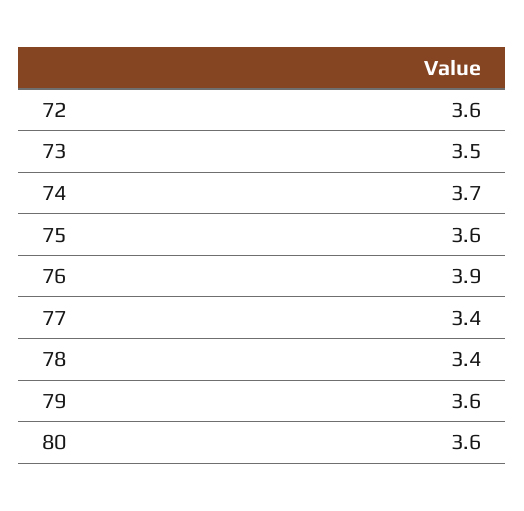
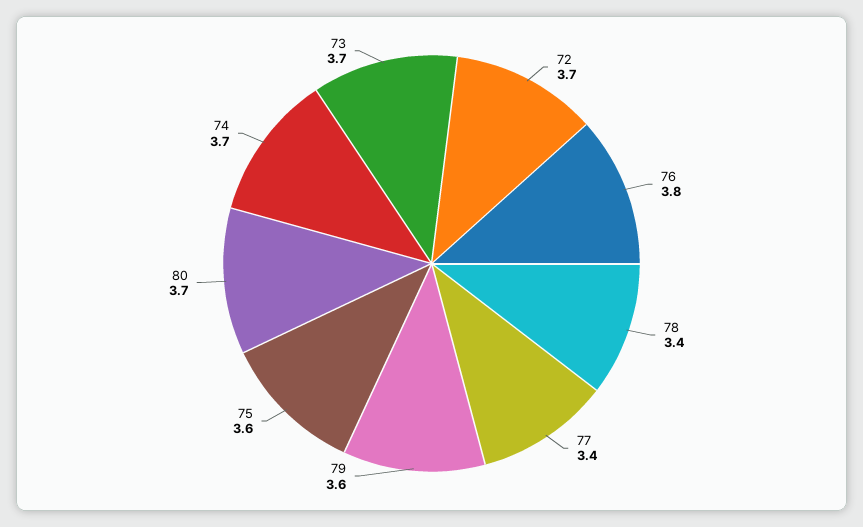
  {
-   "72": 3.6,
+   "72": 3.7,
-   "73": 3.5,
+   "73": 3.7,
    "74": 3.7,
    "75": 3.6,
-   "76": 3.9,
+   "76": 3.8,
    "77": 3.4,
    "78": 3.4,
    "79": 3.6,
-   "80": 3.6
+   "80": 3.7
  }

